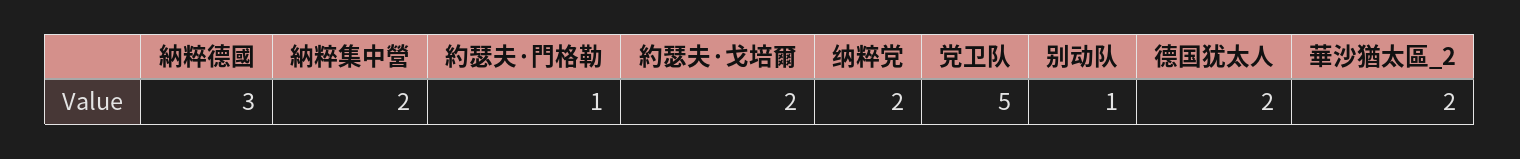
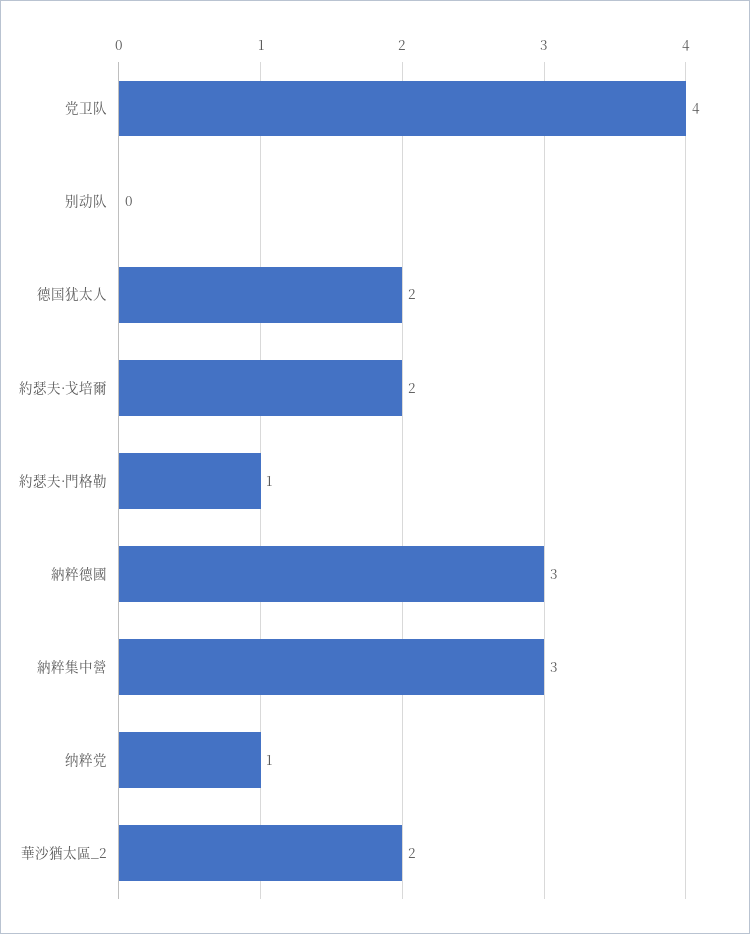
  {
    "納粹德國": 3,
-   "納粹集中營": 2,
+   "納粹集中營": 3,
    "約瑟夫·門格勒": 1,
    "約瑟夫·戈培爾": 2,
-   "纳粹党": 2,
+   "纳粹党": 1,
-   "党卫队": 5,
+   "党卫队": 4,
-   "别动队": 1,
+   "别动队": 0,
    "德国犹太人": 2,
    "華沙猶太區_2": 2
  }

